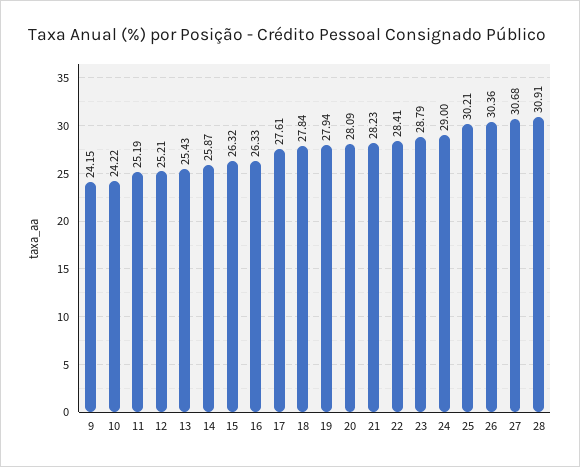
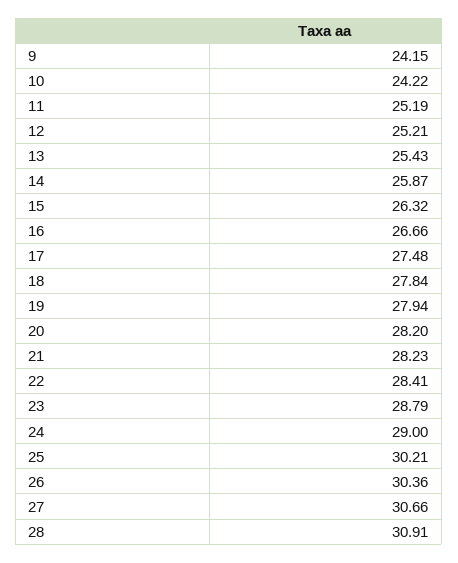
  {
    "9": 24.15,
    "10": 24.22,
    "11": 25.19,
    "12": 25.21,
    "13": 25.43,
    "14": 25.87,
    "15": 26.32,
-   "16": 26.33,
+   "16": 26.66,
-   "17": 27.61,
+   "17": 27.48,
    "18": 27.84,
    "19": 27.94,
-   "20": 28.09,
+   "20": 28.2,
    "21": 28.23,
    "22": 28.41,
    "23": 28.79,
    "24": 29,
    "25": 30.21,
    "26": 30.36,
-   "27": 30.68,
+   "27": 30.66,
    "28": 30.91
  }

